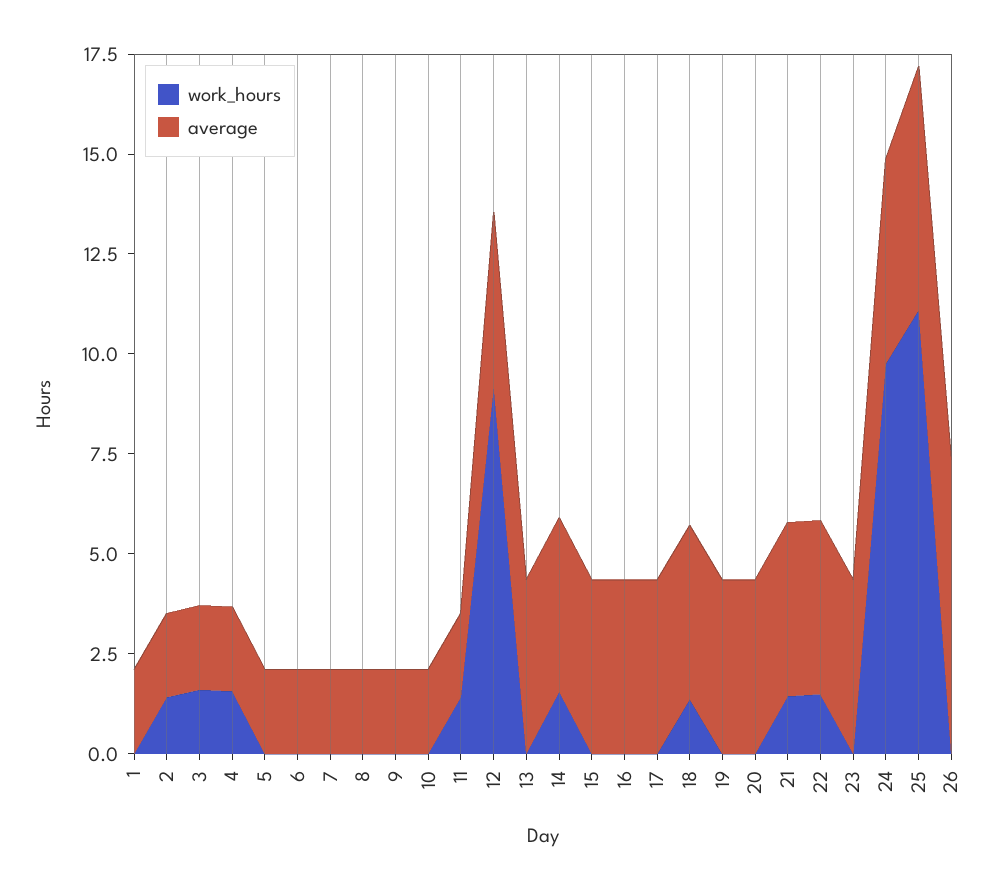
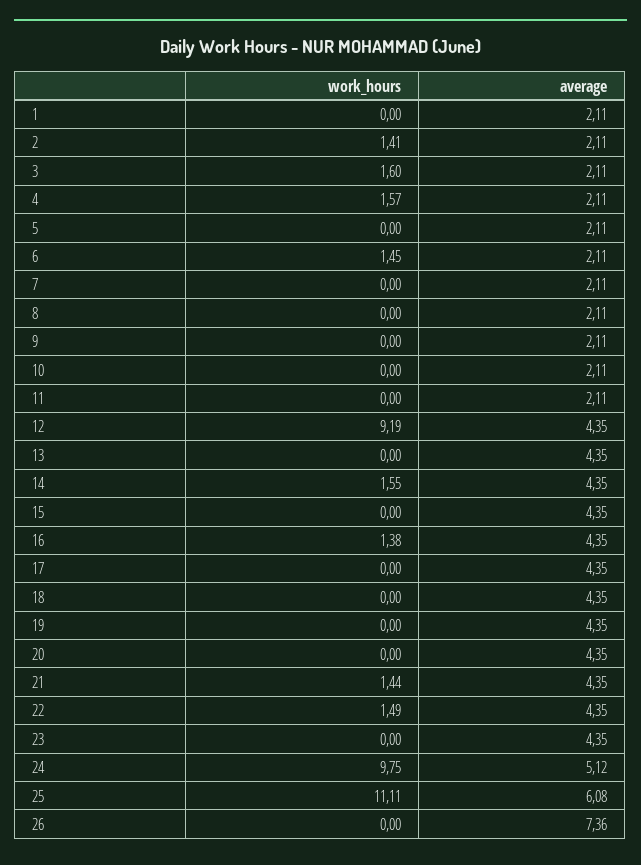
  {
    "work_hours": {
      "1": 0,
      "2": 1.41,
      "3": 1.6,
      "4": 1.57,
      "5": 0,
-     "6": 0,
+     "6": 1.45,
      "7": 0,
      "8": 0,
      "9": 0,
      "10": 0,
-     "11": 1.5,
+     "11": 0,
      "12": 9.19,
      "13": 0,
      "14": 1.55,
      "15": 0,
-     "16": 0,
+     "16": 1.38,
      "17": 0,
-     "18": 1.5,
+     "18": 0,
      "19": 0,
      "20": 0,
      "21": 1.44,
      "22": 1.49,
      "23": 0,
      "24": 9.75,
      "25": 11.11,
      "26": 0
    },
    "average": {
      "1": 2.11,
      "2": 2.11,
      "3": 2.11,
      "4": 2.11,
      "5": 2.11,
      "6": 2.11,
      "7": 2.11,
      "8": 2.11,
      "9": 2.11,
      "10": 2.11,
      "11": 2.11,
      "12": 4.35,
      "13": 4.35,
      "14": 4.35,
      "15": 4.35,
      "16": 4.35,
      "17": 4.35,
      "18": 4.35,
      "19": 4.35,
      "20": 4.35,
      "21": 4.35,
      "22": 4.35,
      "23": 4.35,
      "24": 5.12,
      "25": 6.08,
      "26": 7.36
    }
  }

